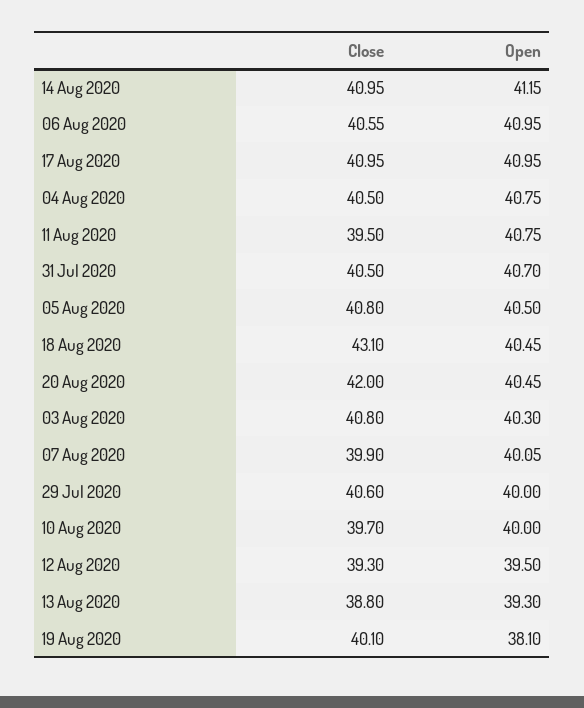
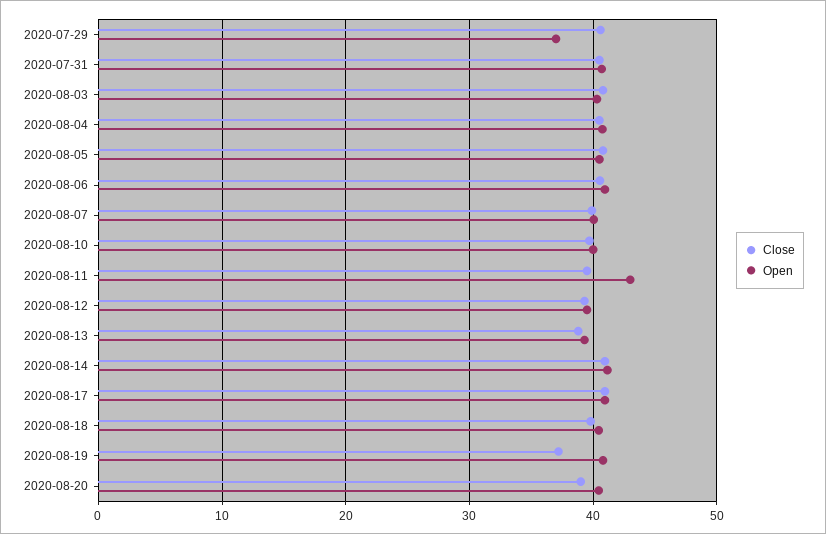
  {
    "Close": {
      "14 Aug 2020": 40.95,
      "06 Aug 2020": 40.55,
      "17 Aug 2020": 40.95,
      "04 Aug 2020": 40.5,
      "11 Aug 2020": 39.5,
      "31 Jul 2020": 40.5,
      "05 Aug 2020": 40.8,
-     "18 Aug 2020": 43.1,
+     "18 Aug 2020": 40,
-     "20 Aug 2020": 42,
+     "20 Aug 2020": 39,
      "03 Aug 2020": 40.8,
      "07 Aug 2020": 39.9,
      "29 Jul 2020": 40.6,
      "10 Aug 2020": 39.7,
      "12 Aug 2020": 39.3,
      "13 Aug 2020": 38.8,
-     "19 Aug 2020": 40.1
+     "19 Aug 2020": 37
    },
    "Open": {
      "14 Aug 2020": 41.15,
      "06 Aug 2020": 40.95,
      "17 Aug 2020": 40.95,
      "04 Aug 2020": 40.75,
-     "11 Aug 2020": 40.75,
+     "11 Aug 2020": 43,
      "31 Jul 2020": 40.7,
      "05 Aug 2020": 40.5,
      "18 Aug 2020": 40.45,
      "20 Aug 2020": 40.45,
      "03 Aug 2020": 40.3,
      "07 Aug 2020": 40.05,
-     "29 Jul 2020": 40,
+     "29 Jul 2020": 37,
      "10 Aug 2020": 40,
      "12 Aug 2020": 39.5,
      "13 Aug 2020": 39.3,
-     "19 Aug 2020": 38.1
+     "19 Aug 2020": 41
    }
  }

